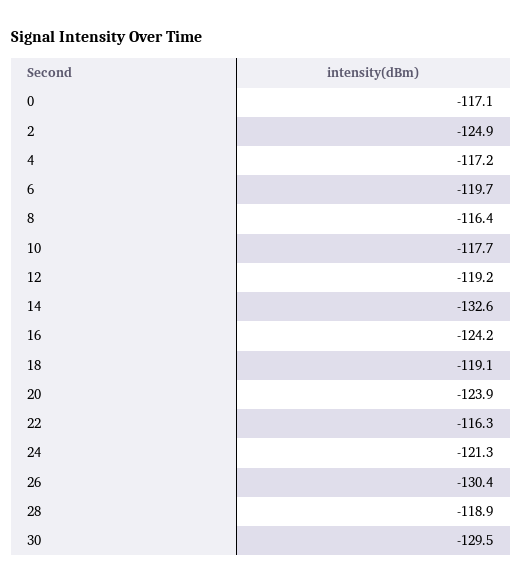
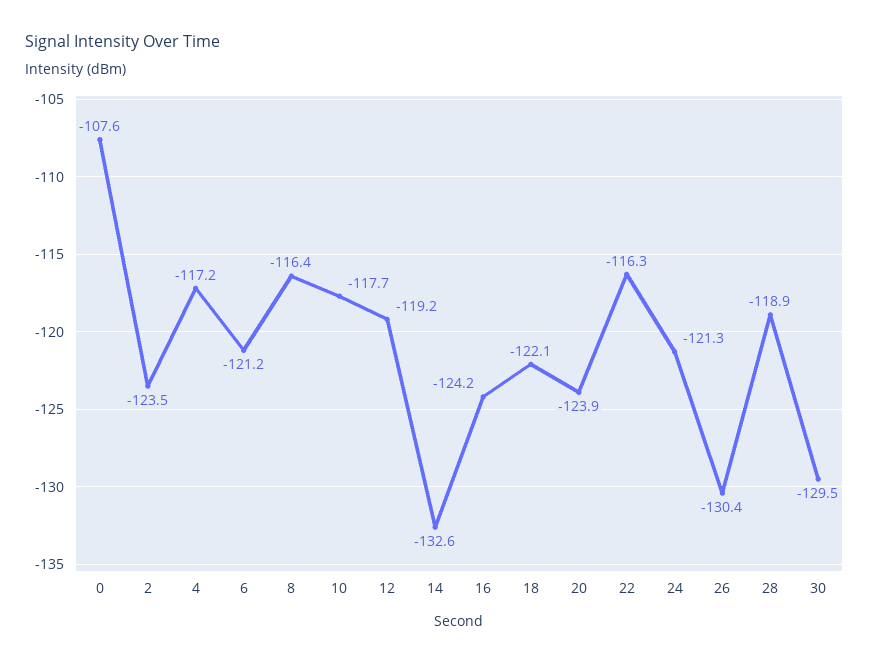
  {
-   "0": -117.1,
+   "0": -107.6,
-   "2": -124.9,
+   "2": -123.5,
    "4": -117.2,
-   "6": -119.7,
+   "6": -121.2,
    "8": -116.4,
    "10": -117.7,
    "12": -119.2,
    "14": -132.6,
    "16": -124.2,
-   "18": -119.1,
+   "18": -122.1,
    "20": -123.9,
    "22": -116.3,
    "24": -121.3,
    "26": -130.4,
    "28": -118.9,
    "30": -129.5
  }

